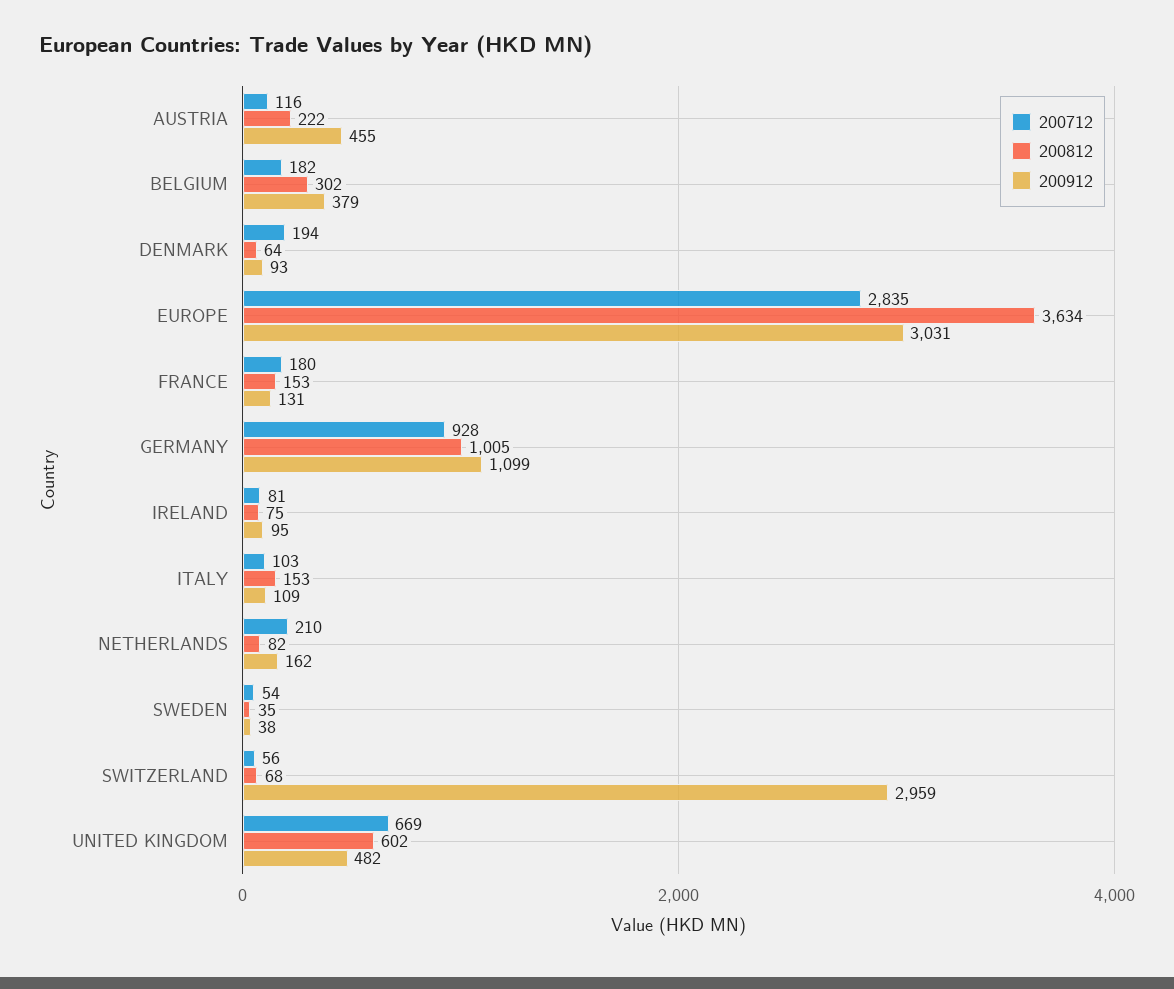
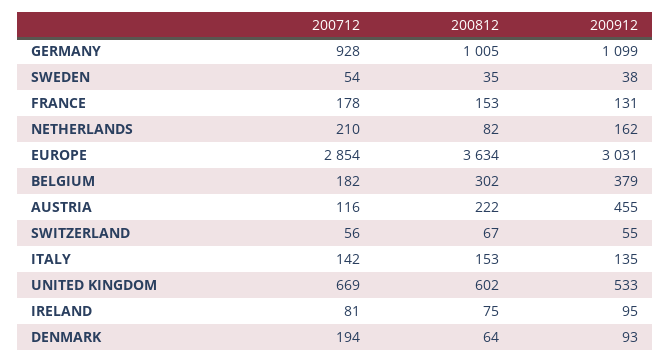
  {
    "200712": {
      "AUSTRIA": 116,
      "BELGIUM": 182,
      "DENMARK": 194,
-     "EUROPE": 2835,
+     "EUROPE": 2854,
-     "FRANCE": 180,
+     "FRANCE": 178,
      "GERMANY": 928,
      "IRELAND": 81,
-     "ITALY": 103,
+     "ITALY": 142,
      "NETHERLANDS": 210,
      "SWEDEN": 54,
      "SWITZERLAND": 56,
      "UNITED KINGDOM": 669
    },
    "200812": {
      "AUSTRIA": 222,
      "BELGIUM": 302,
      "DENMARK": 64,
      "EUROPE": 3634,
      "FRANCE": 153,
      "GERMANY": 1005,
      "IRELAND": 75,
      "ITALY": 153,
      "NETHERLANDS": 82,
      "SWEDEN": 35,
-     "SWITZERLAND": 68,
+     "SWITZERLAND": 67,
      "UNITED KINGDOM": 602
    },
    "200912": {
      "AUSTRIA": 455,
      "BELGIUM": 379,
      "DENMARK": 93,
      "EUROPE": 3031,
      "FRANCE": 131,
      "GERMANY": 1099,
      "IRELAND": 95,
-     "ITALY": 109,
+     "ITALY": 135,
      "NETHERLANDS": 162,
      "SWEDEN": 38,
-     "SWITZERLAND": 2959,
+     "SWITZERLAND": 55,
-     "UNITED KINGDOM": 482
+     "UNITED KINGDOM": 533
    }
  }

